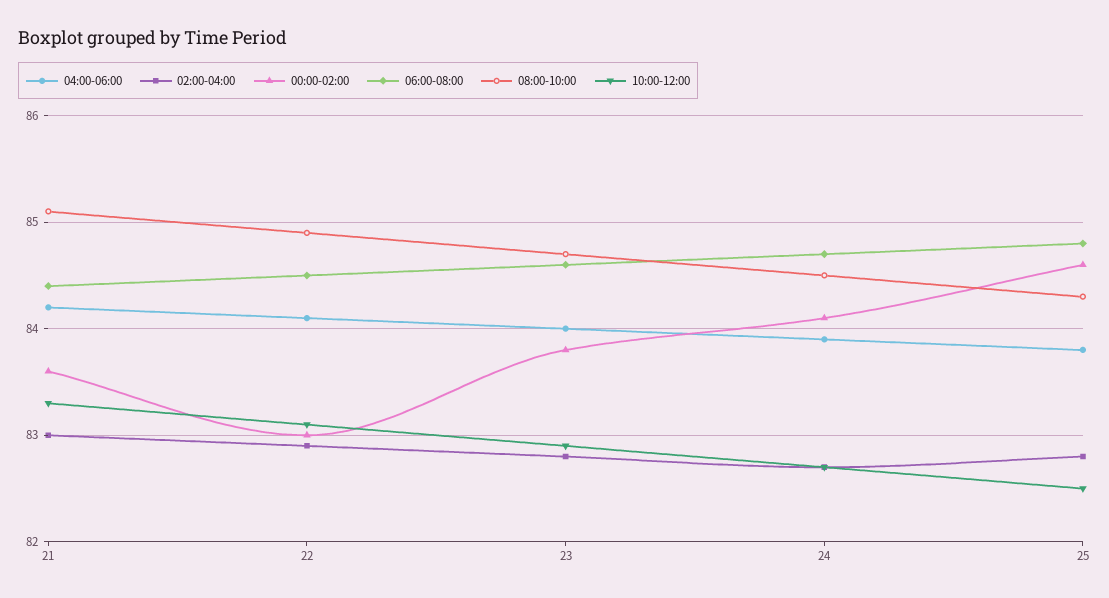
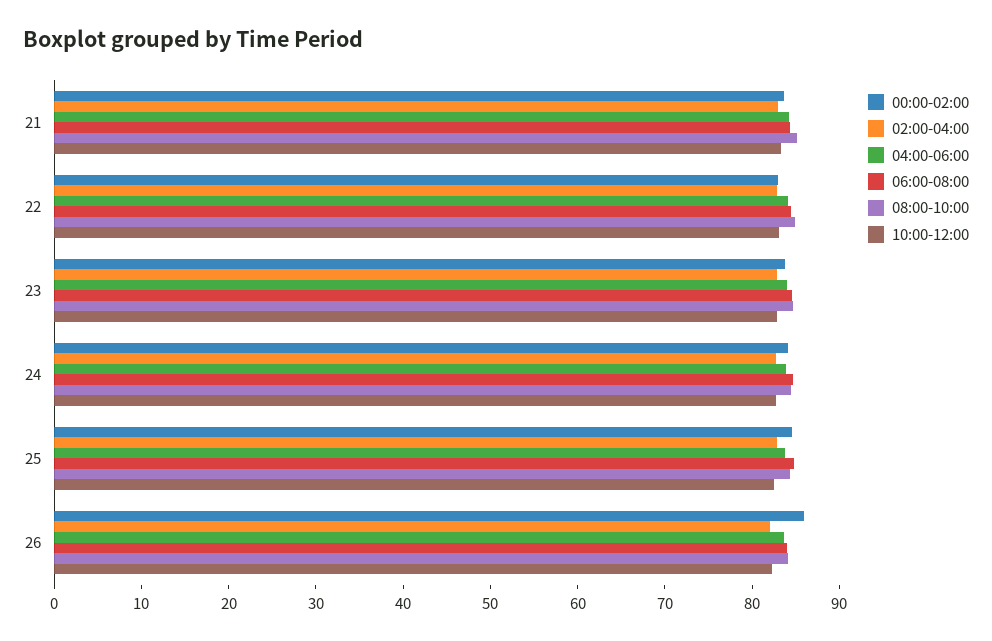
  {
    "04:00-06:00": {
      "21": 84.2,
      "22": 84.1,
      "23": 84,
      "24": 83.9,
-     "25": 83.8
+     "25": 83.8,
+     "26": 84
    },
    "02:00-04:00": {
      "21": 83,
      "22": 82.9,
      "23": 82.8,
      "24": 82.7,
-     "25": 82.8
+     "25": 82.8,
+     "26": 82
    },
    "00:00-02:00": {
      "21": 83.6,
      "22": 83,
      "23": 83.8,
      "24": 84.1,
-     "25": 84.6
+     "25": 84.6,
+     "26": 86
    },
    "06:00-08:00": {
      "21": 84.4,
      "22": 84.5,
      "23": 84.6,
      "24": 84.7,
-     "25": 84.8
+     "25": 84.8,
+     "26": 84
    },
    "08:00-10:00": {
      "21": 85.1,
      "22": 84.9,
      "23": 84.7,
      "24": 84.5,
-     "25": 84.3
+     "25": 84.3,
+     "26": 84
    },
    "10:00-12:00": {
      "21": 83.3,
      "22": 83.1,
      "23": 82.9,
      "24": 82.7,
-     "25": 82.5
+     "25": 82.5,
+     "26": 82
    }
  }

